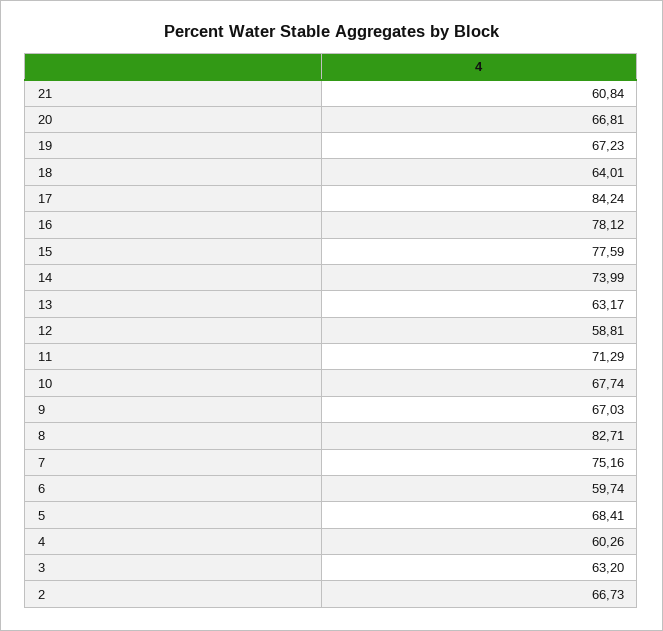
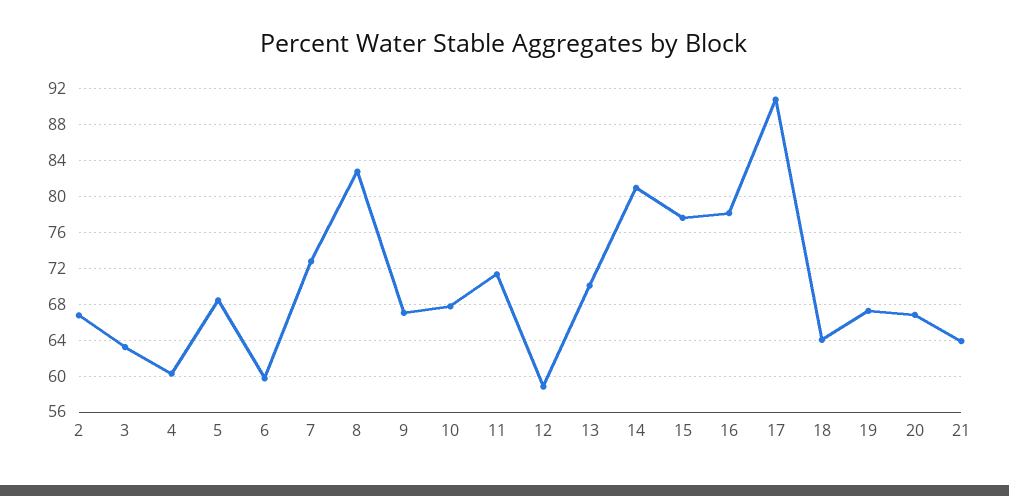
  {
-   "21": 60.84,
+   "21": 64,
    "20": 66.81,
    "19": 67.23,
    "18": 64.01,
-   "17": 84.24,
+   "17": 91,
    "16": 78.12,
    "15": 77.59,
-   "14": 73.99,
+   "14": 81,
-   "13": 63.17,
+   "13": 70,
    "12": 58.81,
    "11": 71.29,
    "10": 67.74,
    "9": 67.03,
    "8": 82.71,
-   "7": 75.16,
+   "7": 73,
    "6": 59.74,
    "5": 68.41,
    "4": 60.26,
    "3": 63.2,
    "2": 66.73
  }

